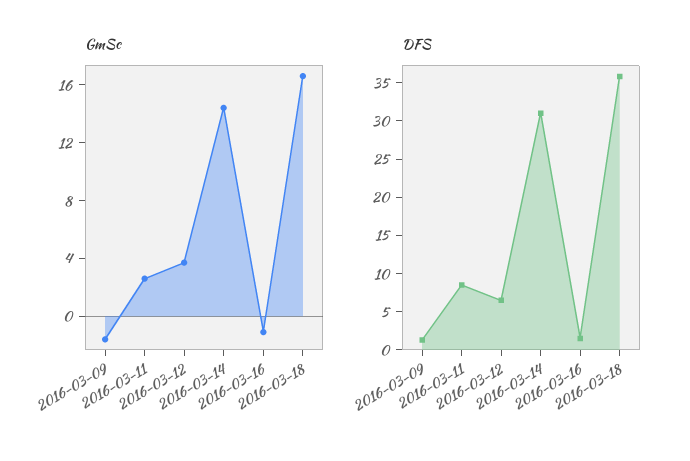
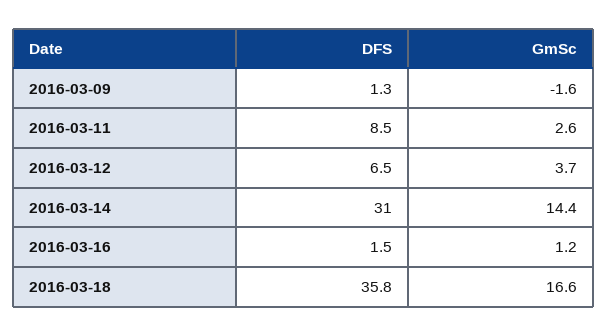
  {
    "GmSc": {
      "2016-03-09": -1.6,
      "2016-03-11": 2.6,
      "2016-03-12": 3.7,
      "2016-03-14": 14.4,
-     "2016-03-16": -1,
+     "2016-03-16": 1.2,
      "2016-03-18": 16.6
    },
    "DFS": {
      "2016-03-09": 1.3,
      "2016-03-11": 8.5,
      "2016-03-12": 6.5,
      "2016-03-14": 31,
      "2016-03-16": 1.5,
      "2016-03-18": 35.8
    }
  }

